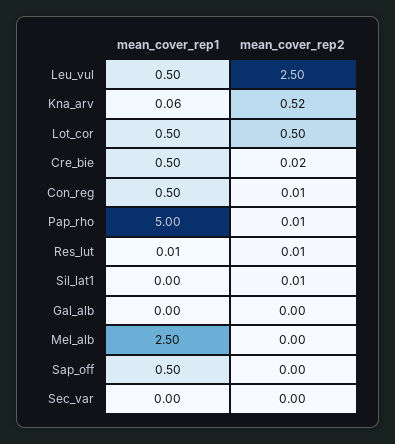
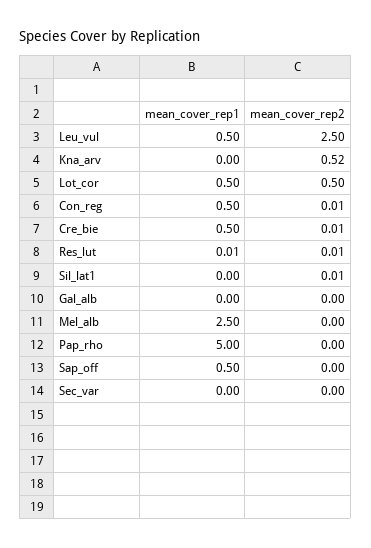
  {
    "mean_cover_rep1": {
      "Leu_vul": 0.5,
-     "Kna_arv": 0.06,
+     "Kna_arv": 0,
      "Lot_cor": 0.5,
      "Cre_bie": 0.5,
      "Con_reg": 0.5,
      "Pap_rho": 5,
      "Res_lut": 0.01,
      "Sil_lat1": 0,
      "Gal_alb": 0,
      "Mel_alb": 2.5,
      "Sap_off": 0.5,
      "Sec_var": 0
    },
    "mean_cover_rep2": {
      "Leu_vul": 2.5,
      "Kna_arv": 0.52,
      "Lot_cor": 0.5,
-     "Cre_bie": 0.02,
+     "Cre_bie": 0.01,
      "Con_reg": 0.01,
-     "Pap_rho": 0.01,
+     "Pap_rho": 0,
      "Res_lut": 0.01,
      "Sil_lat1": 0.01,
      "Gal_alb": 0,
      "Mel_alb": 0,
      "Sap_off": 0,
      "Sec_var": 0
    }
  }

